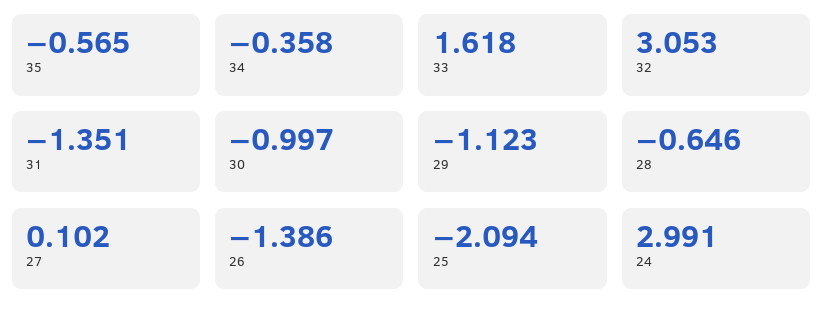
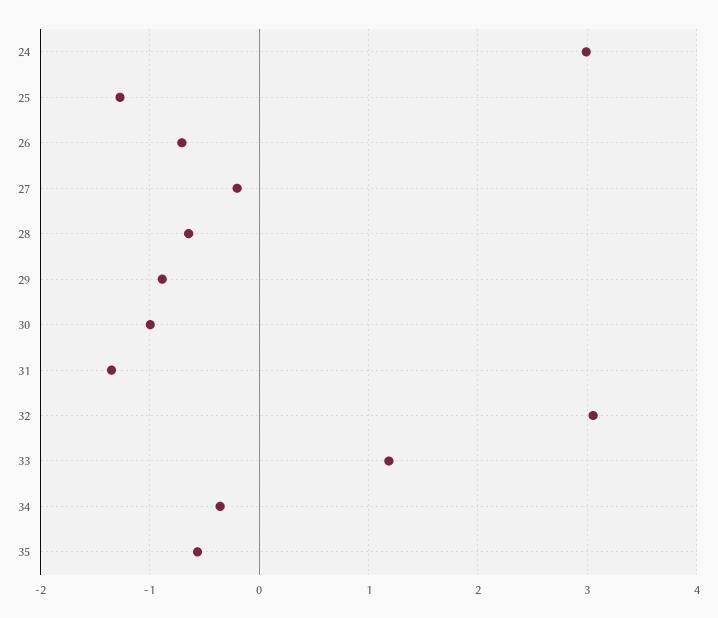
  {
    "35": -0.565,
    "34": -0.358,
-   "33": 1.618,
+   "33": 1.2,
    "32": 3.053,
    "31": -1.351,
    "30": -0.997,
-   "29": -1.123,
+   "29": -0.9,
    "28": -0.646,
-   "27": 0.102,
+   "27": -0.2,
-   "26": -1.386,
+   "26": -0.7,
-   "25": -2.094,
+   "25": -1.3,
    "24": 2.991
  }

